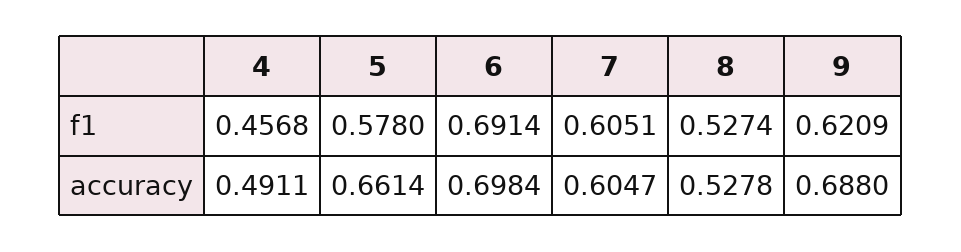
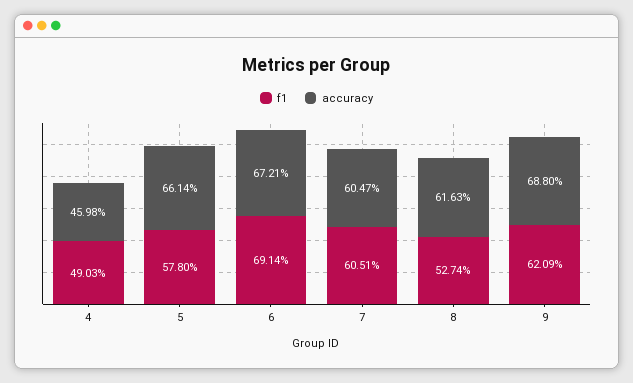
  {
    "f1": {
-     "4": 0.4568,
+     "4": 0.4903,
      "5": 0.578,
      "6": 0.6914,
      "7": 0.6051,
      "8": 0.5274,
      "9": 0.6209
    },
    "accuracy": {
-     "4": 0.4911,
+     "4": 0.4598,
      "5": 0.6614,
-     "6": 0.6984,
+     "6": 0.6721,
      "7": 0.6047,
-     "8": 0.5278,
+     "8": 0.6163,
      "9": 0.688
    }
  }

